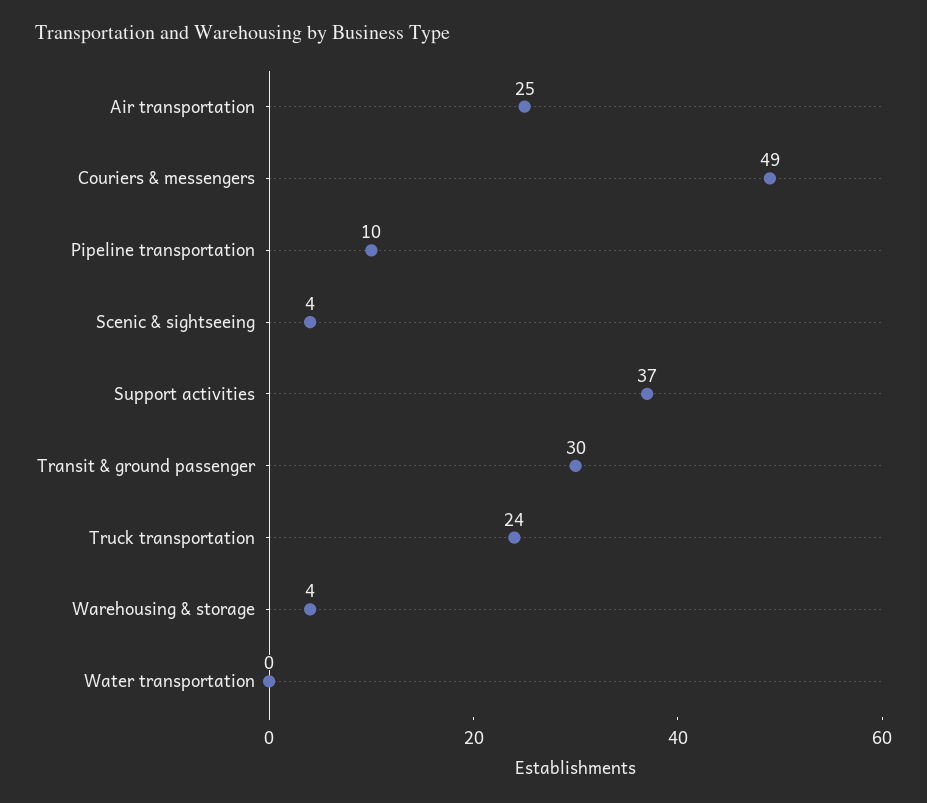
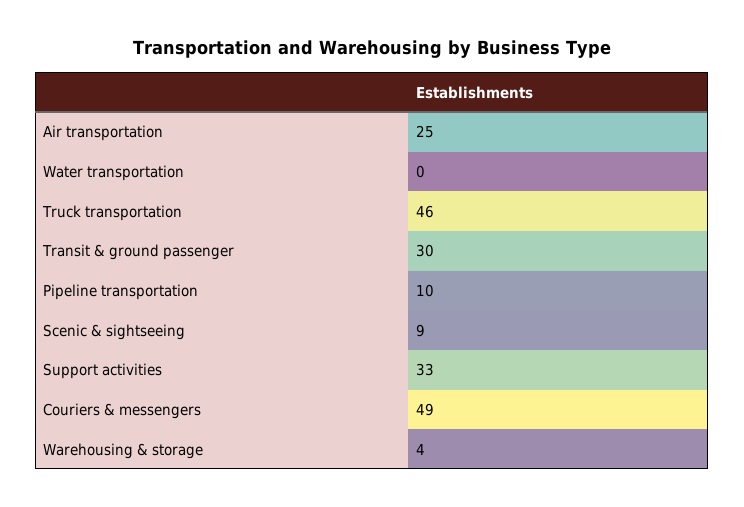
  {
    "Air transportation": 25,
    "Couriers & messengers": 49,
    "Pipeline transportation": 10,
-   "Scenic & sightseeing": 4,
+   "Scenic & sightseeing": 9,
-   "Support activities": 37,
+   "Support activities": 33,
    "Transit & ground passenger": 30,
-   "Truck transportation": 24,
+   "Truck transportation": 46,
    "Warehousing & storage": 4,
    "Water transportation": 0
  }

